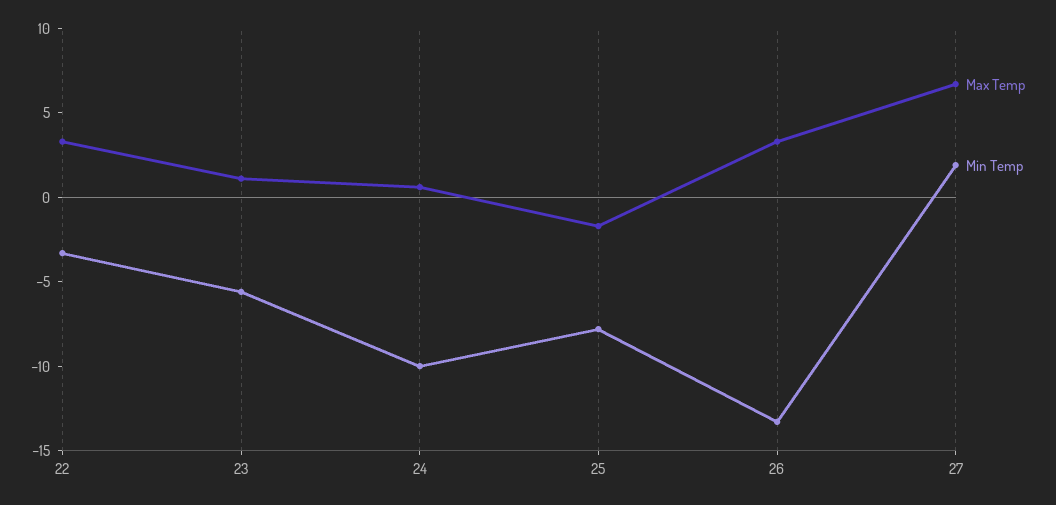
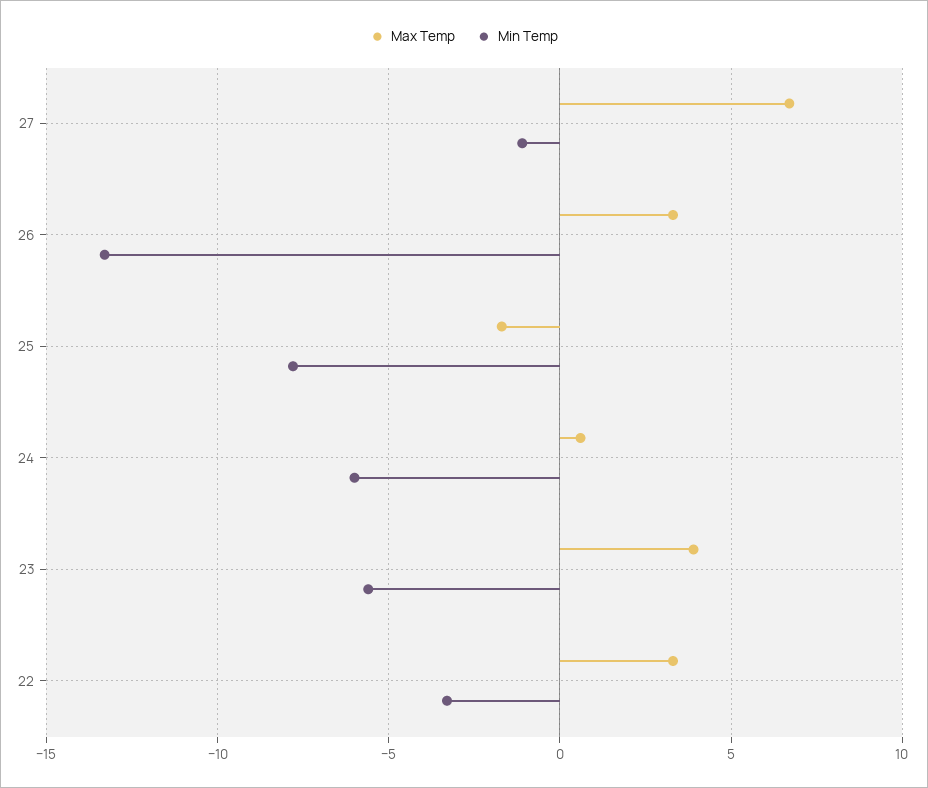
  {
    "Max Temp": {
      "22": 3.5,
-     "23": 1,
+     "23": 4,
      "24": 0.5,
      "25": -1.5,
      "26": 3.5,
      "27": 6.5
    },
    "Min Temp": {
      "22": -3.5,
      "23": -5.5,
-     "24": -10,
+     "24": -6,
      "25": -8,
      "26": -13.5,
-     "27": 2
+     "27": -1
    }
  }

